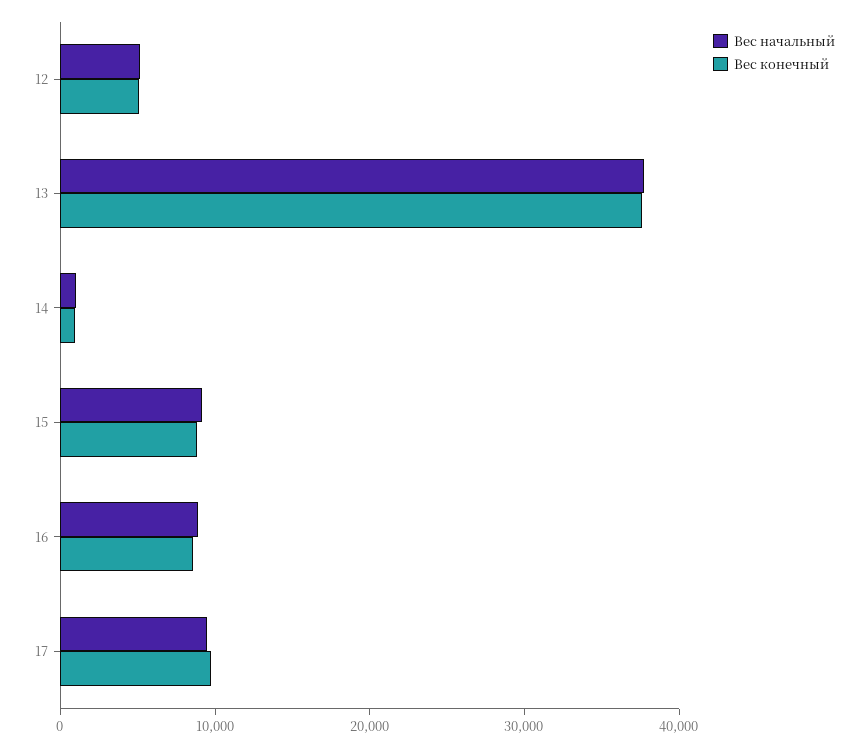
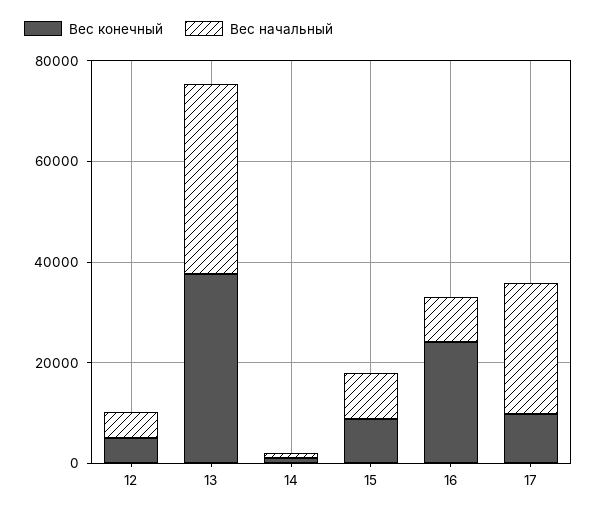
  {
    "Вес начальный": {
      "12": 6000,
      "13": 38000,
      "14": 2000,
      "15": 10000,
      "16": 8000,
-     "17": 10000
+     "17": 25000
    },
    "Вес конечный": {
      "12": 6000,
      "13": 38000,
      "14": 0,
      "15": 8000,
-     "16": 8000,
+     "16": 25000,
      "17": 10000
    }
  }

